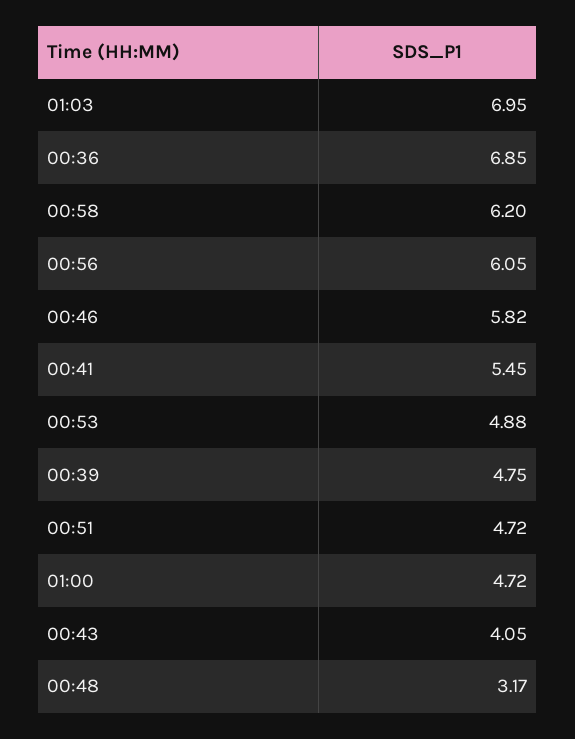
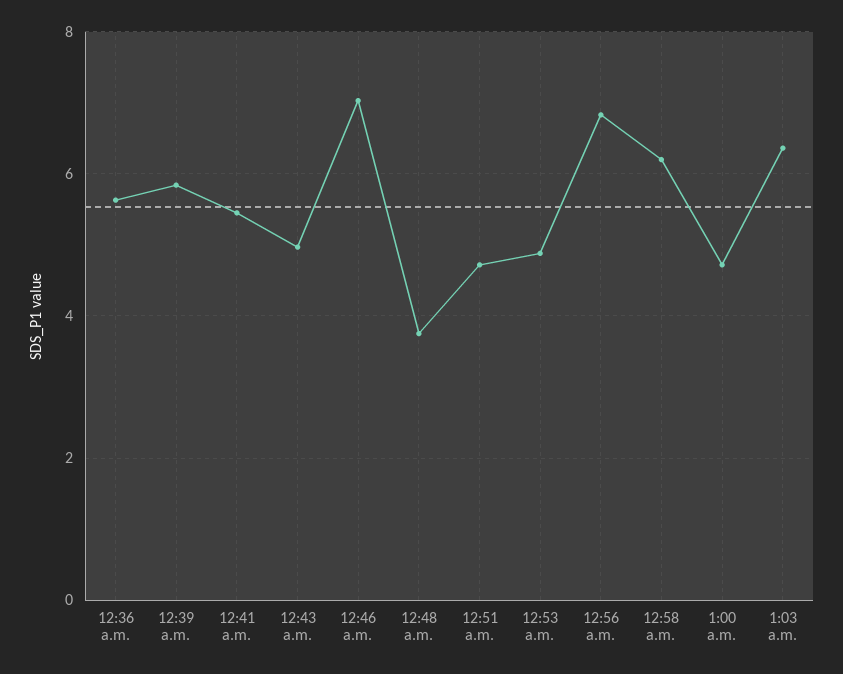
  {
-   "01:03": 6.95,
+   "01:03": 6.4,
-   "00:36": 6.85,
+   "00:36": 5.6,
    "00:58": 6.2,
-   "00:56": 6.05,
+   "00:56": 6.8,
-   "00:46": 5.82,
+   "00:46": 7,
    "00:41": 5.45,
    "00:53": 4.88,
-   "00:39": 4.75,
+   "00:39": 5.8,
    "00:51": 4.72,
    "01:00": 4.72,
-   "00:43": 4.05,
+   "00:43": 5,
-   "00:48": 3.17
+   "00:48": 3.8
  }

